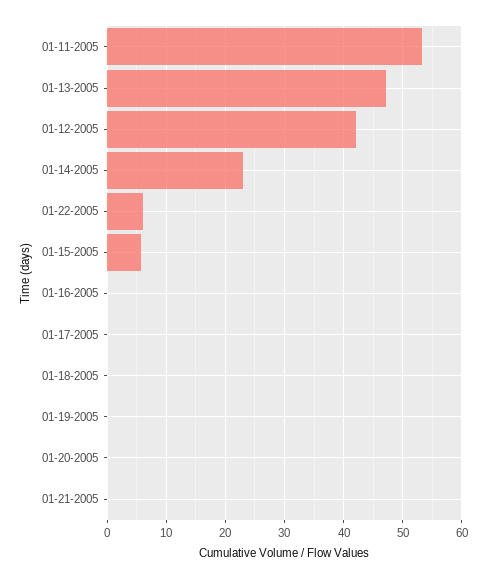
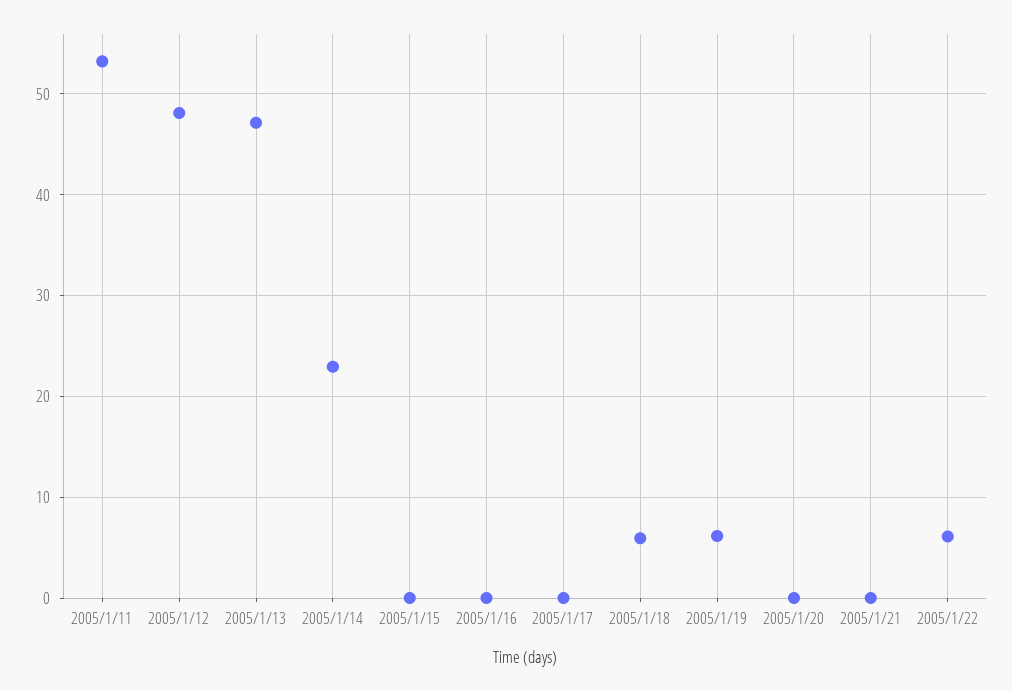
  {
    "01-11-2005": 53,
    "01-13-2005": 47,
-   "01-12-2005": 42,
+   "01-12-2005": 48,
    "01-14-2005": 23,
    "01-22-2005": 6,
-   "01-15-2005": 6,
+   "01-15-2005": 0,
    "01-16-2005": 0,
    "01-17-2005": 0,
-   "01-18-2005": 0,
+   "01-18-2005": 6,
-   "01-19-2005": 0,
+   "01-19-2005": 6,
    "01-20-2005": 0,
    "01-21-2005": 0
  }

